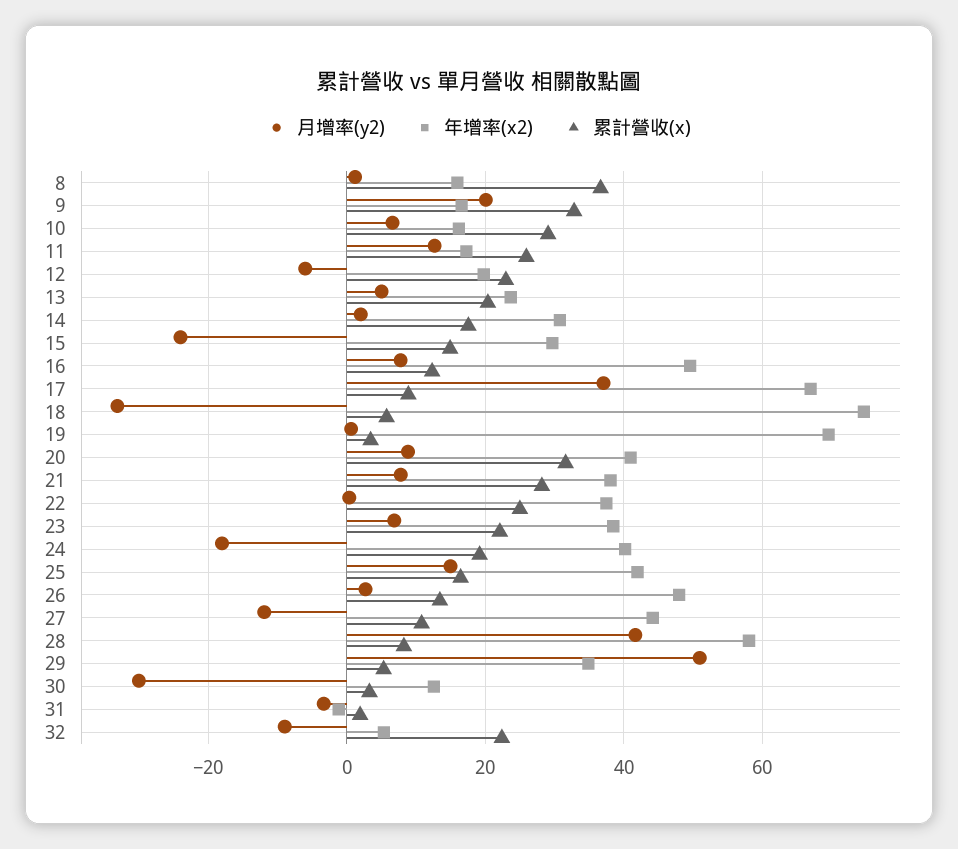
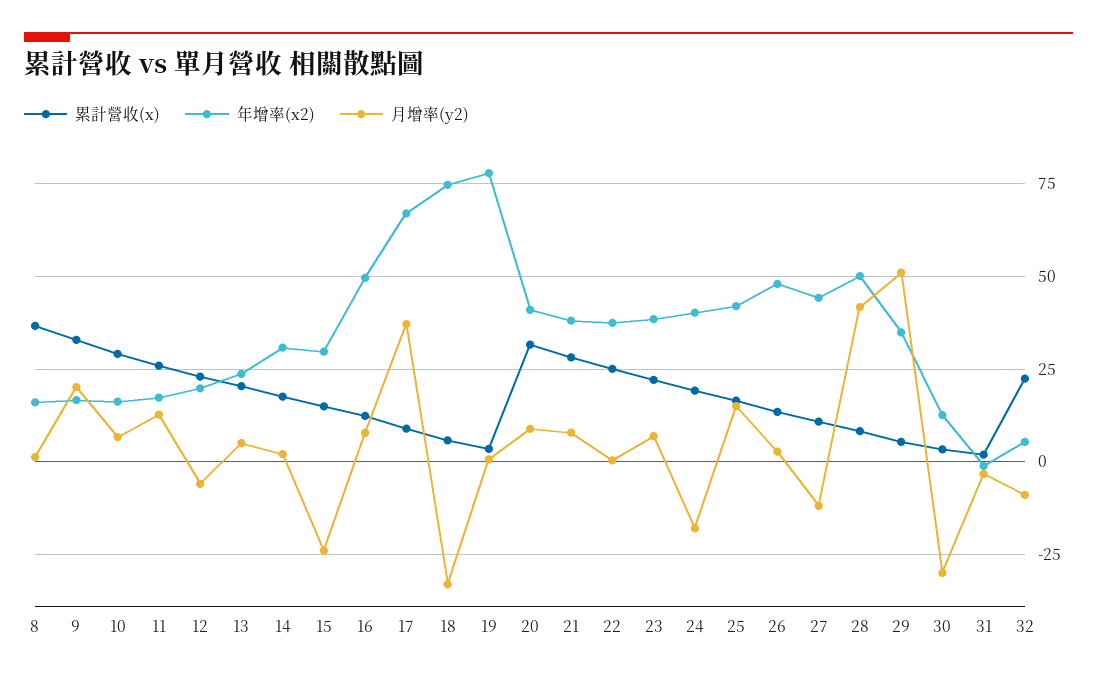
  {
    "月增率(y2)": {
      "8": 2,
      "9": 20,
      "10": 6,
      "11": 12,
      "12": -6,
      "13": 6,
      "14": 2,
      "15": -24,
      "16": 8,
      "17": 38,
      "18": -34,
      "19": 0,
      "20": 8,
      "21": 8,
      "22": 0,
      "23": 6,
      "24": -18,
      "25": 16,
      "26": 2,
      "27": -12,
      "28": 42,
      "29": 52,
      "30": -30,
      "31": -4,
      "32": -8
    },
    "年增率(x2)": {
      "8": 16,
      "9": 16,
      "10": 16,
      "11": 18,
      "12": 20,
      "13": 24,
      "14": 30,
      "15": 30,
      "16": 50,
      "17": 68,
      "18": 74,
-     "19": 70,
+     "19": 77.5,
      "20": 42,
      "21": 38,
      "22": 38,
      "23": 38,
      "24": 40,
      "25": 42,
      "26": 48,
      "27": 44,
-     "28": 58,
+     "28": 50,
      "29": 34,
      "30": 12,
      "31": -2,
      "32": 6
    },
    "累計營收(x)": {
      "8": 36,
      "9": 32,
      "10": 30,
      "11": 26,
      "12": 22,
      "13": 20,
      "14": 18,
      "15": 14,
      "16": 12,
      "17": 8,
      "18": 6,
      "19": 4,
      "20": 32,
      "21": 28,
      "22": 26,
      "23": 22,
      "24": 20,
      "25": 16,
      "26": 14,
      "27": 10,
      "28": 8,
      "29": 6,
      "30": 4,
      "31": 2,
      "32": 22
    }
  }

